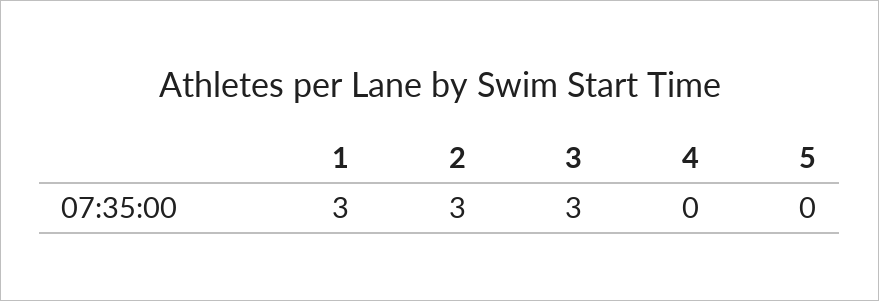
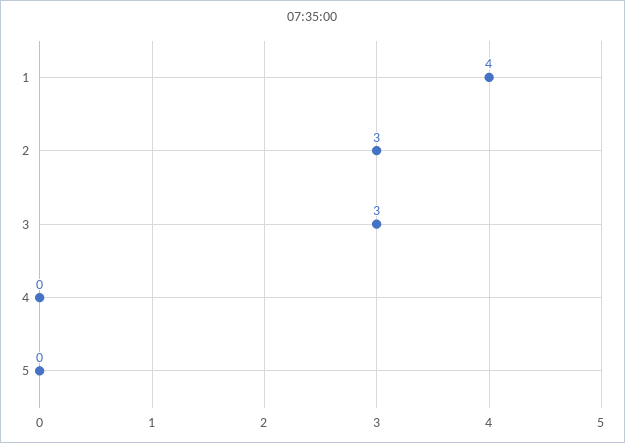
  {
-   "1": 3,
+   "1": 4,
    "2": 3,
    "3": 3,
    "4": 0,
    "5": 0
  }

